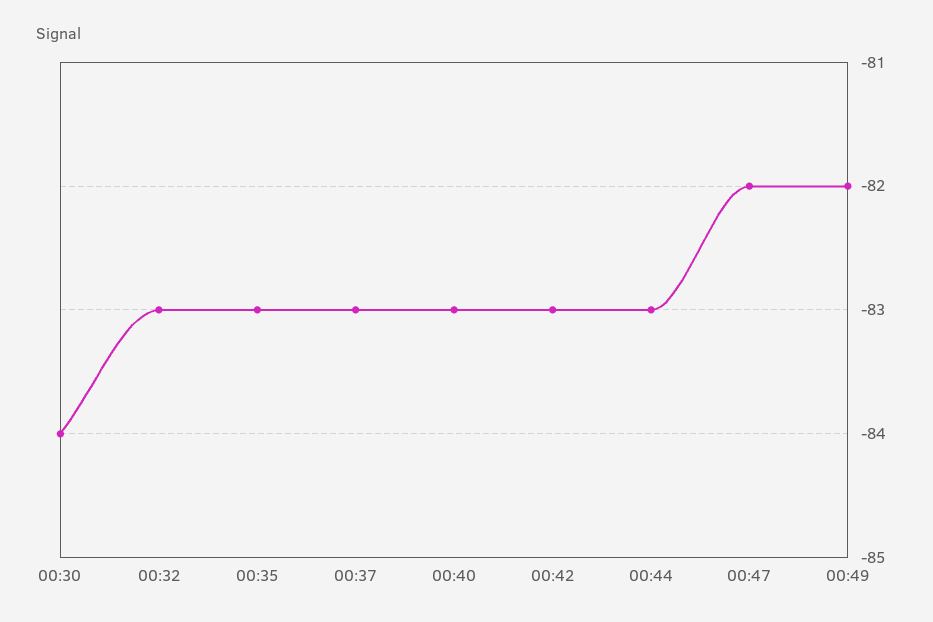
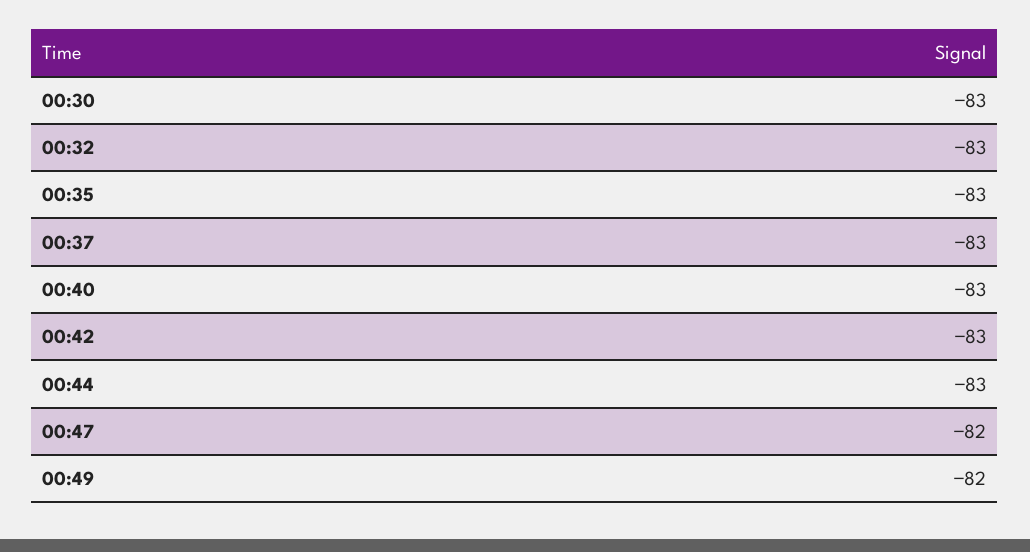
  {
-   "00:30": -84,
+   "00:30": -83,
    "00:32": -83,
    "00:35": -83,
    "00:37": -83,
    "00:40": -83,
    "00:42": -83,
    "00:44": -83,
    "00:47": -82,
    "00:49": -82
  }

